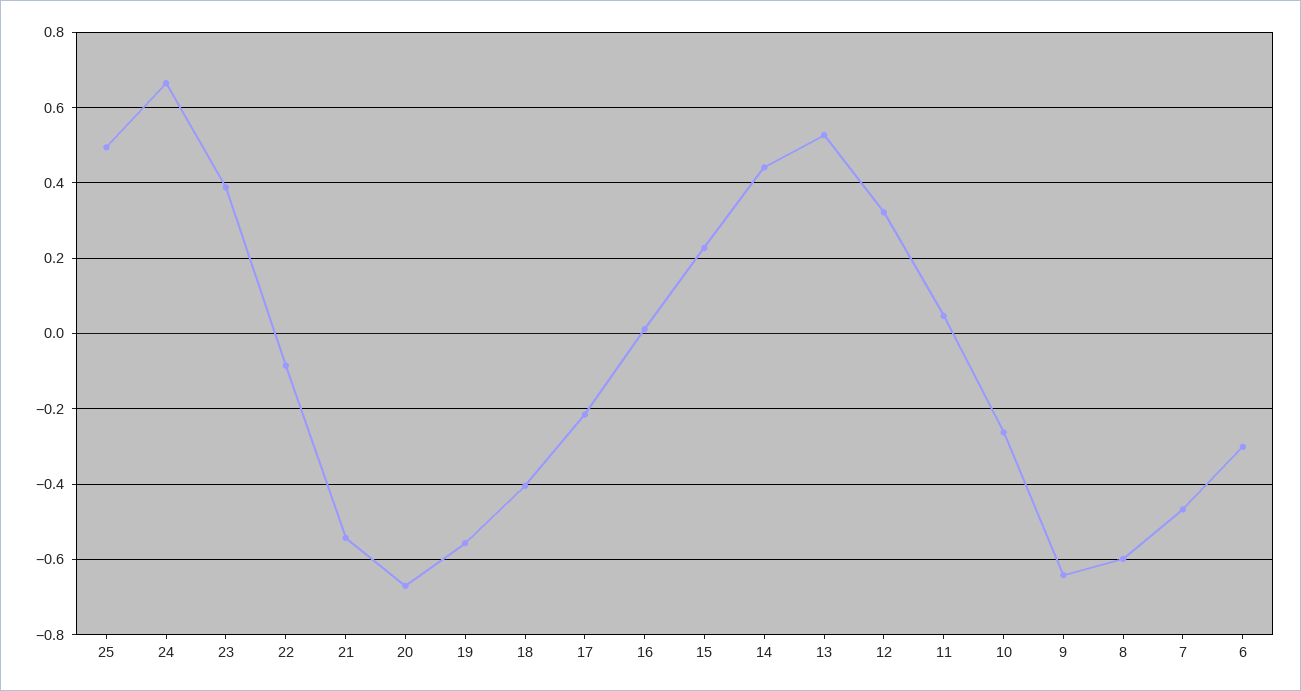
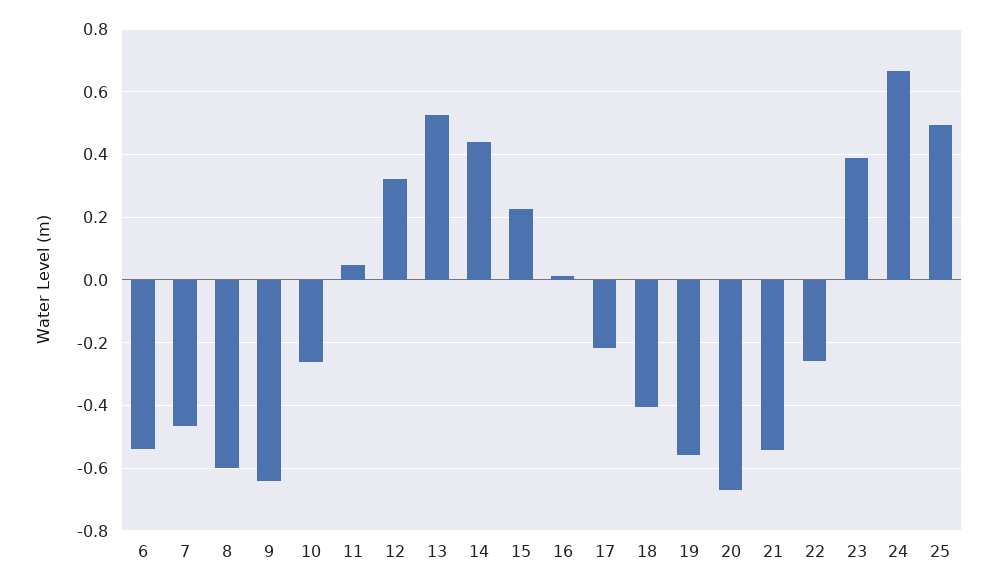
  {
    "25": 0.5,
    "24": 0.66,
    "23": 0.38,
-   "22": -0.08,
+   "22": -0.26,
    "21": -0.54,
    "20": -0.68,
    "19": -0.56,
    "18": -0.4,
    "17": -0.22,
    "16": 0.02,
    "15": 0.22,
    "14": 0.44,
    "13": 0.52,
    "12": 0.32,
    "11": 0.04,
    "10": -0.26,
    "9": -0.64,
    "8": -0.6,
    "7": -0.46,
-   "6": -0.3
+   "6": -0.54
  }

